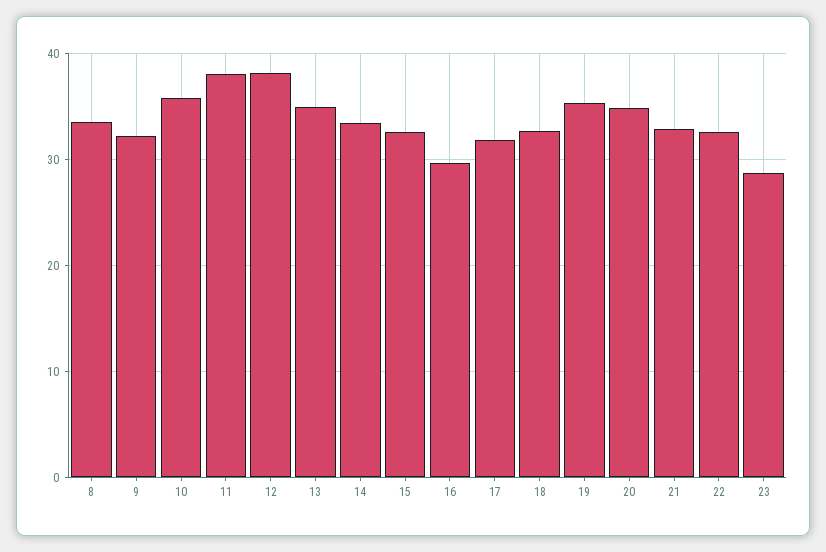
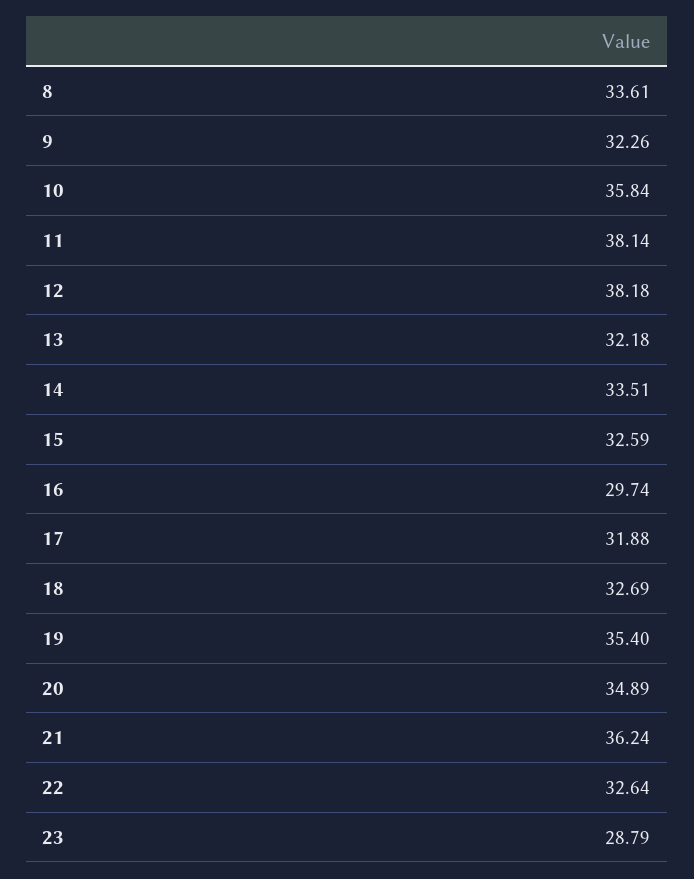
  {
    "8": 33.61,
    "9": 32.26,
    "10": 35.84,
    "11": 38.14,
    "12": 38.18,
-   "13": 35,
+   "13": 32.18,
    "14": 33.51,
    "15": 32.59,
    "16": 29.74,
    "17": 31.88,
    "18": 32.69,
    "19": 35.4,
    "20": 34.89,
-   "21": 33,
+   "21": 36.24,
    "22": 32.64,
    "23": 28.79
  }

